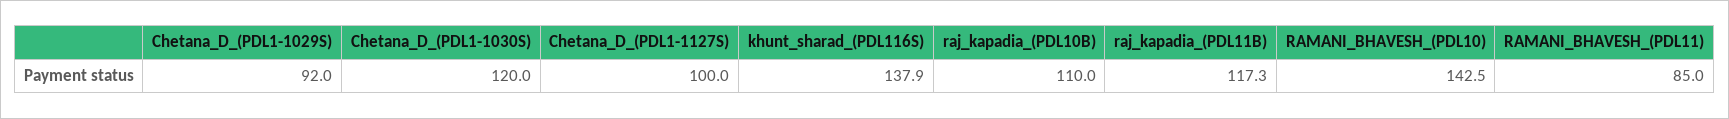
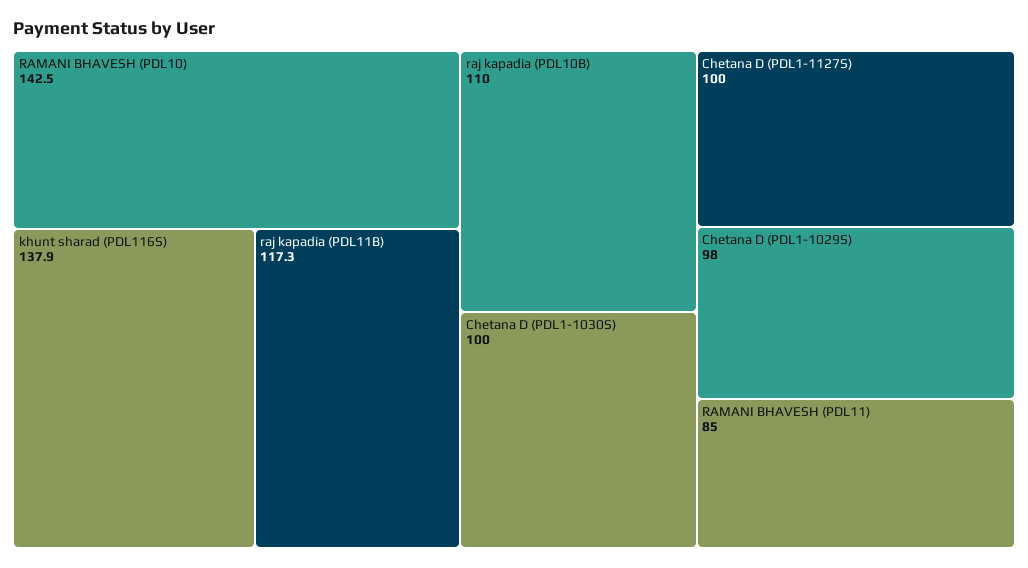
  {
-   "Chetana_D_(PDL1-1029S)": 92,
+   "Chetana_D_(PDL1-1029S)": 98,
-   "Chetana_D_(PDL1-1030S)": 120,
+   "Chetana_D_(PDL1-1030S)": 100,
    "Chetana_D_(PDL1-1127S)": 100,
    "khunt_sharad_(PDL116S)": 137.9,
    "raj_kapadia_(PDL10B)": 110,
    "raj_kapadia_(PDL11B)": 117.3,
    "RAMANI_BHAVESH_(PDL10)": 142.5,
    "RAMANI_BHAVESH_(PDL11)": 85
  }

